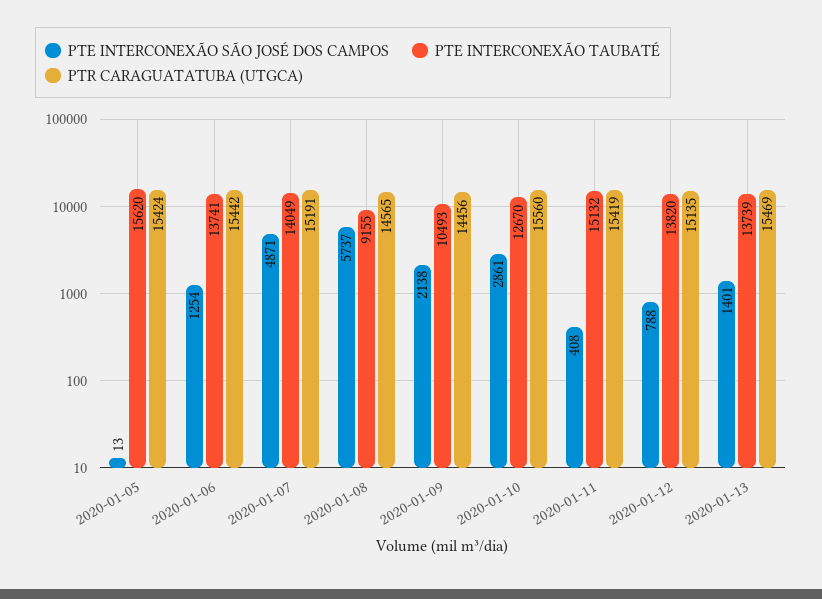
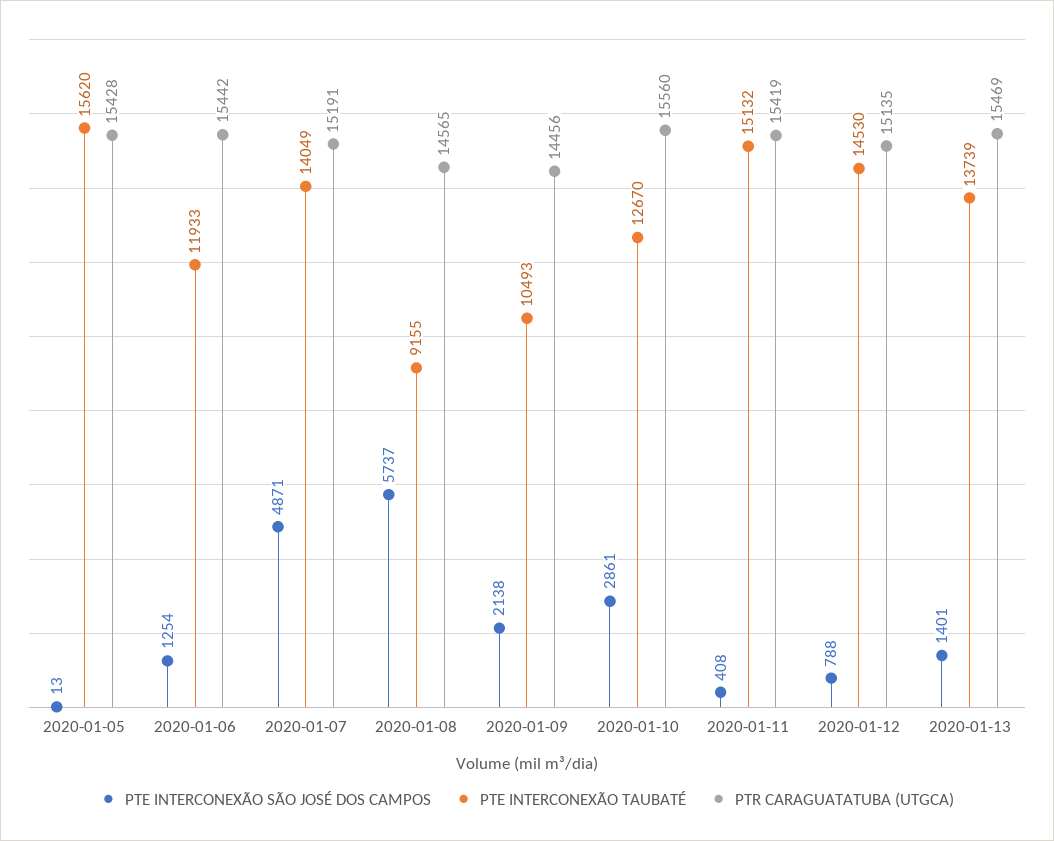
  {
    "PTE INTERCONEXÃO SÃO JOSÉ DOS CAMPOS": {
      "2020-01-05": 13,
      "2020-01-06": 1254,
      "2020-01-07": 4871,
      "2020-01-08": 5737,
      "2020-01-09": 2138,
      "2020-01-10": 2861,
      "2020-01-11": 408,
      "2020-01-12": 788,
      "2020-01-13": 1401
    },
    "PTE INTERCONEXÃO TAUBATÉ": {
      "2020-01-05": 15620,
-     "2020-01-06": 13741,
+     "2020-01-06": 11933,
      "2020-01-07": 14049,
      "2020-01-08": 9155,
      "2020-01-09": 10493,
      "2020-01-10": 12670,
      "2020-01-11": 15132,
-     "2020-01-12": 13820,
+     "2020-01-12": 14530,
      "2020-01-13": 13739
    },
    "PTR CARAGUATATUBA (UTGCA)": {
-     "2020-01-05": 15424,
+     "2020-01-05": 15428,
      "2020-01-06": 15442,
      "2020-01-07": 15191,
      "2020-01-08": 14565,
      "2020-01-09": 14456,
      "2020-01-10": 15560,
      "2020-01-11": 15419,
      "2020-01-12": 15135,
      "2020-01-13": 15469
    }
  }

